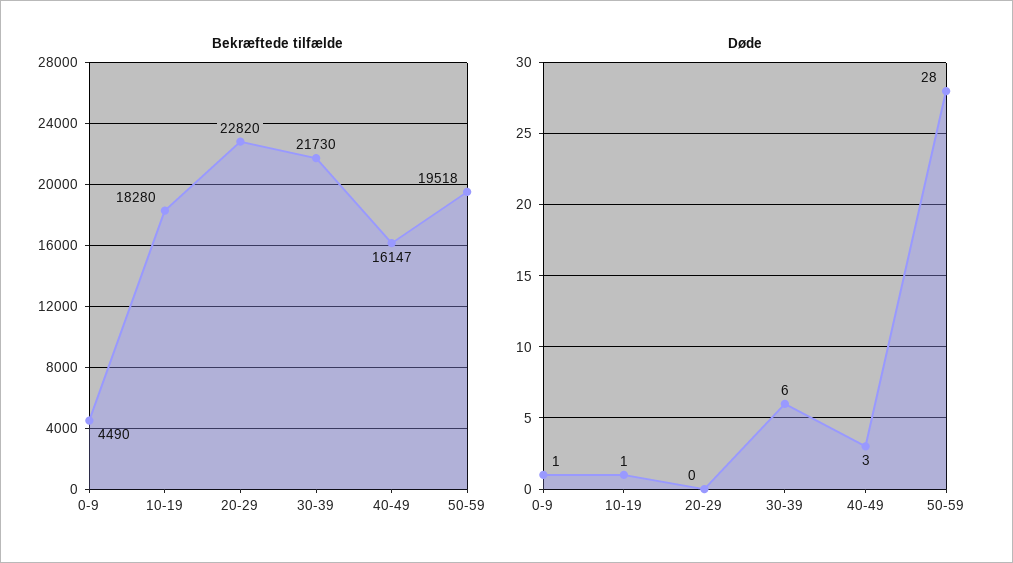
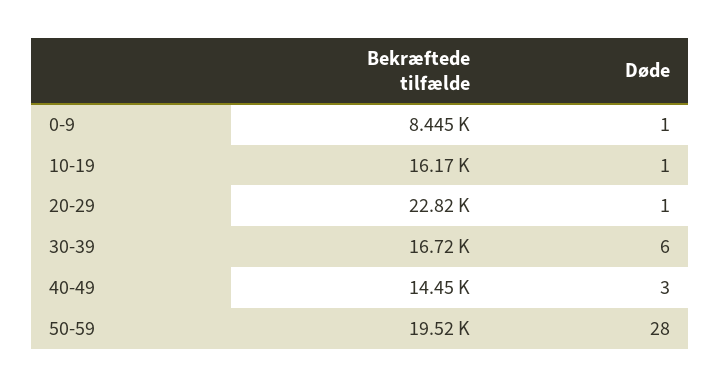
  {
    "Bekræftede tilfælde": {
-     "0-9": 4490,
+     "0-9": 8445,
-     "10-19": 18280,
+     "10-19": 16170,
      "20-29": 22820,
-     "30-39": 21730,
+     "30-39": 16720,
-     "40-49": 16147,
+     "40-49": 14450,
      "50-59": 19518
    },
    "Døde": {
      "0-9": 1,
      "10-19": 1,
-     "20-29": 0,
+     "20-29": 1,
      "30-39": 6,
      "40-49": 3,
      "50-59": 28
    }
  }

